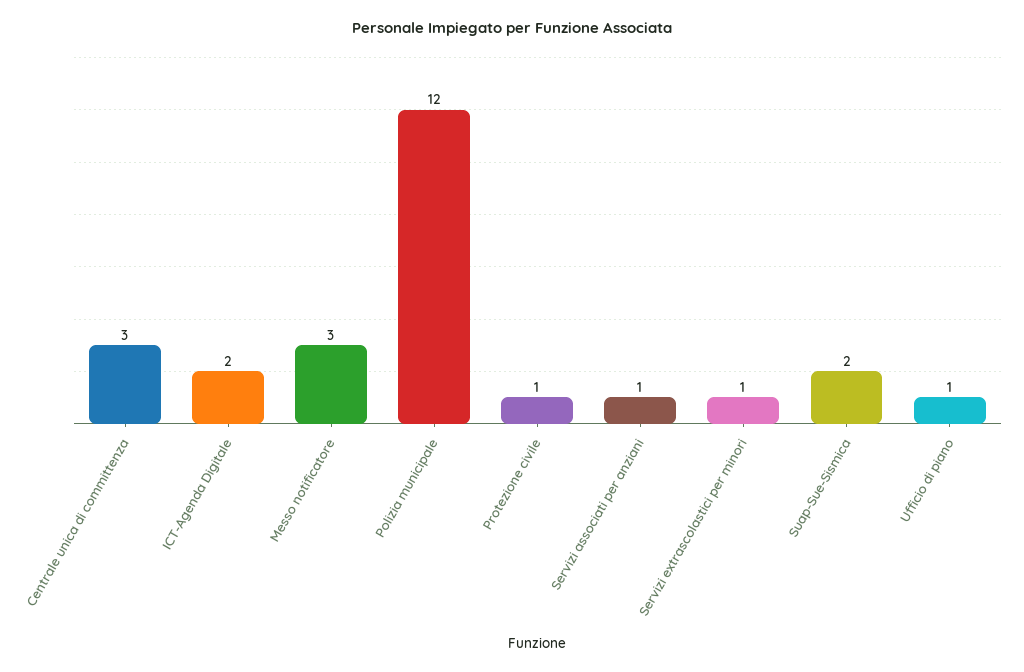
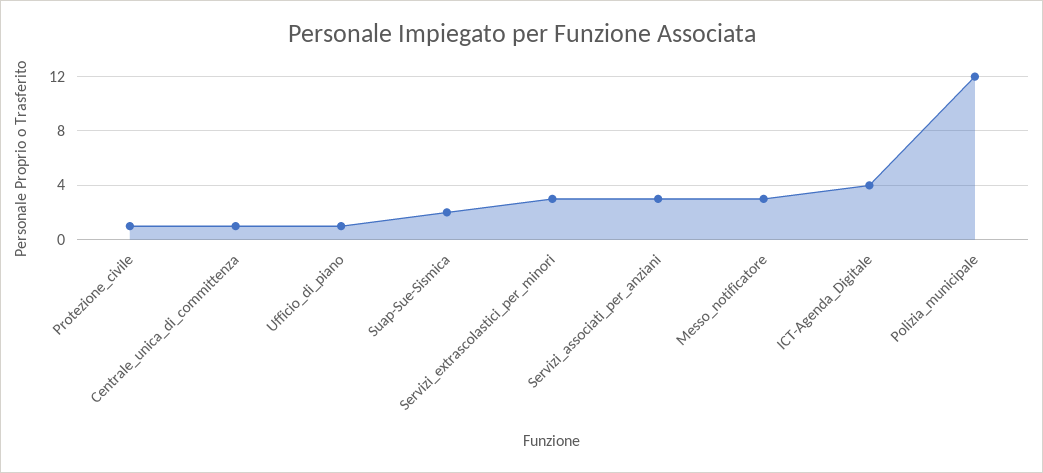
  {
-   "Centrale unica di committenza": 3,
+   "Centrale unica di committenza": 1,
-   "ICT-Agenda Digitale": 2,
+   "ICT-Agenda Digitale": 4,
    "Messo notificatore": 3,
    "Polizia municipale": 12,
    "Protezione civile": 1,
-   "Servizi associati per anziani": 1,
+   "Servizi associati per anziani": 3,
-   "Servizi extrascolastici per minori": 1,
+   "Servizi extrascolastici per minori": 3,
    "Suap-Sue-Sismica": 2,
    "Ufficio di piano": 1
  }

